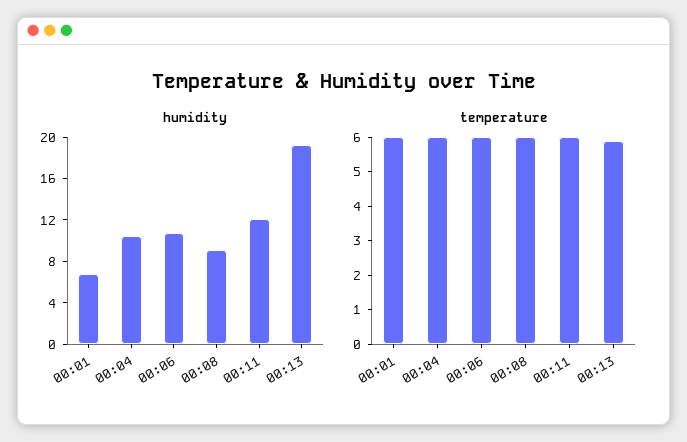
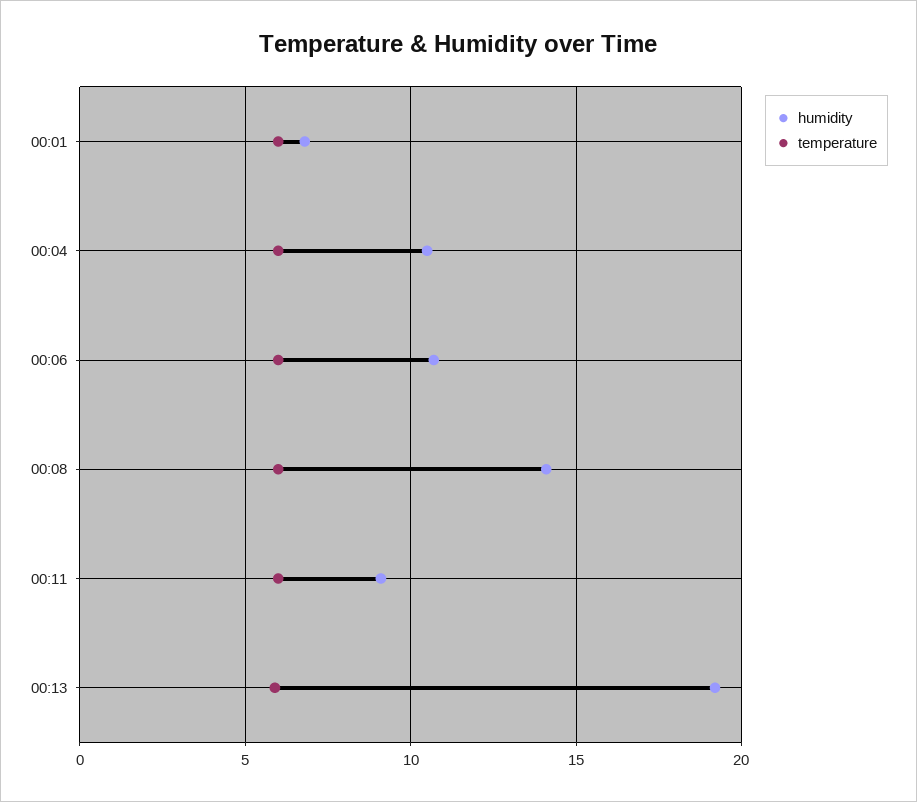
  {
    "humidity": {
      "00:01": 7,
      "00:04": 10.5,
      "00:06": 10.5,
-     "00:08": 9,
+     "00:08": 14,
-     "00:11": 12,
+     "00:11": 9,
      "00:13": 19
    },
    "temperature": {
      "00:01": 6,
      "00:04": 6,
      "00:06": 6,
      "00:08": 6,
      "00:11": 6,
      "00:13": 6
    }
  }

